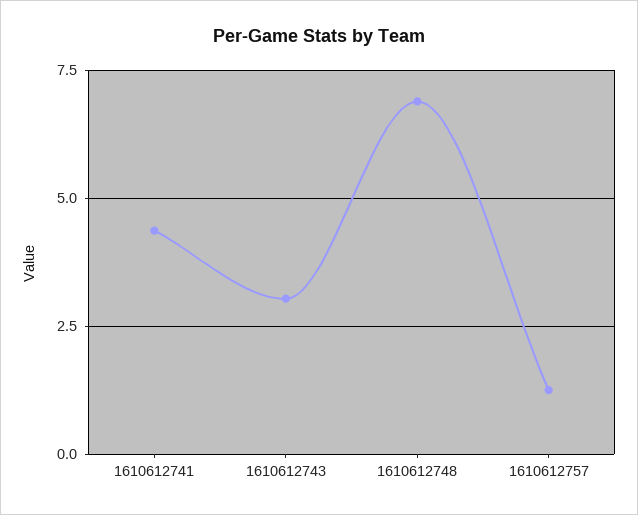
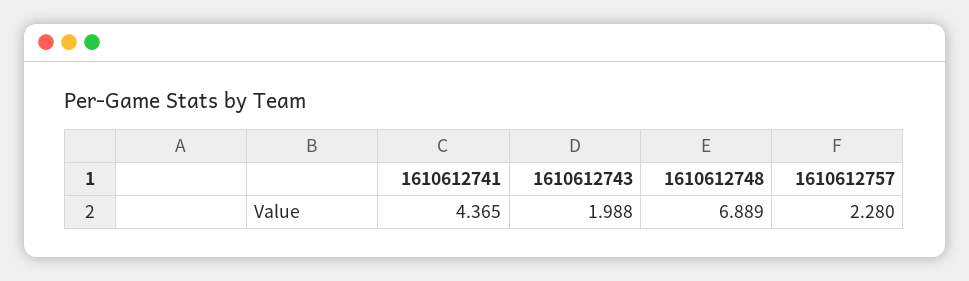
  {
    "1610612741": 4.365,
-   "1610612743": 3,
+   "1610612743": 1.988,
    "1610612748": 6.889,
-   "1610612757": 1.25
+   "1610612757": 2.28
  }

